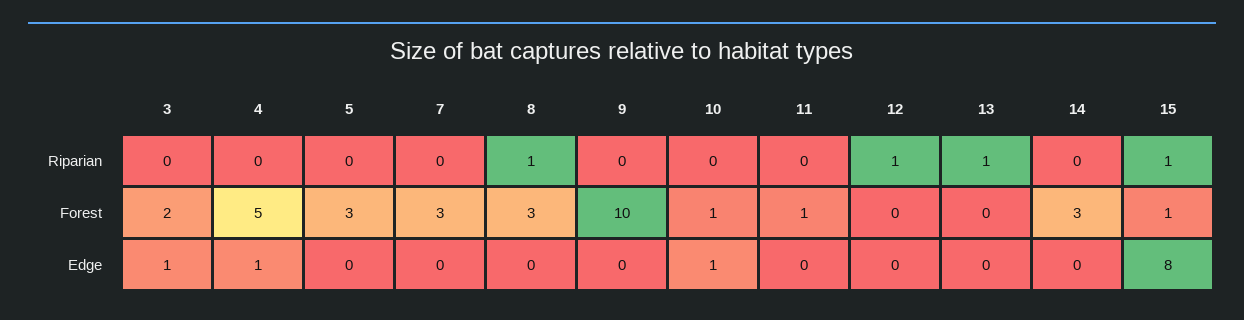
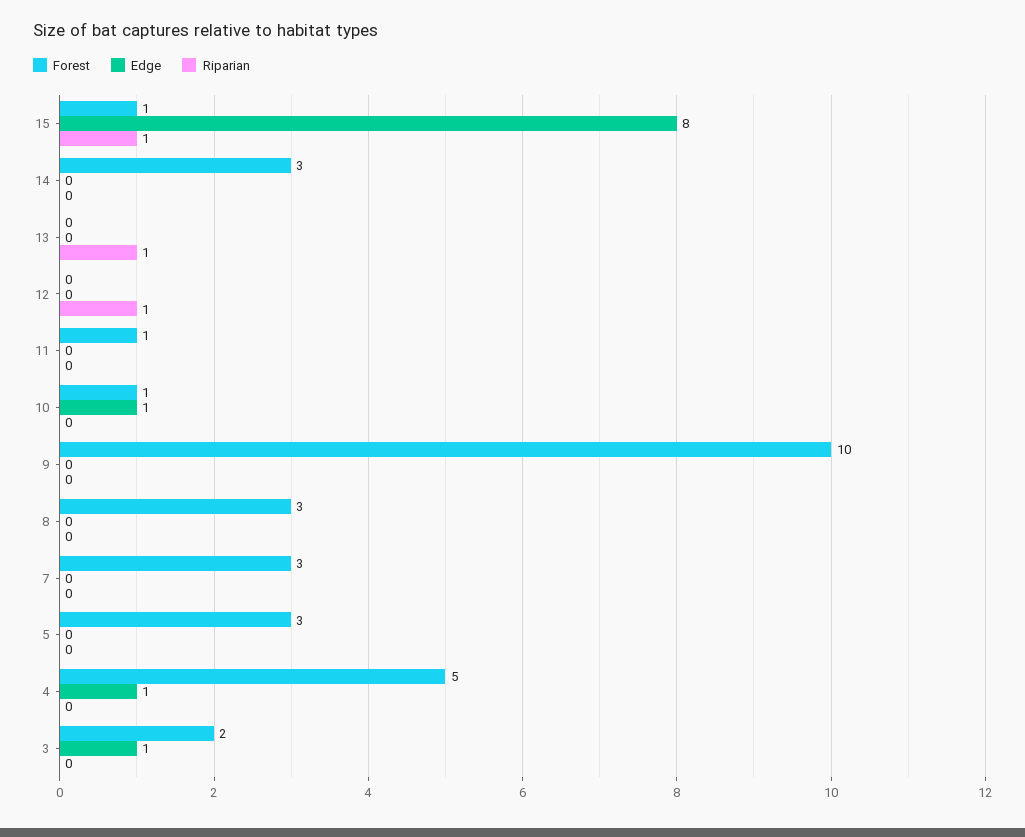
  {
    "Riparian": {
      "3": 0,
      "4": 0,
      "5": 0,
      "7": 0,
-     "8": 1,
+     "8": 0,
      "9": 0,
      "10": 0,
      "11": 0,
      "12": 1,
      "13": 1,
      "14": 0,
      "15": 1
    },
    "Forest": {
      "3": 2,
      "4": 5,
      "5": 3,
      "7": 3,
      "8": 3,
      "9": 10,
      "10": 1,
      "11": 1,
      "12": 0,
      "13": 0,
      "14": 3,
      "15": 1
    },
    "Edge": {
      "3": 1,
      "4": 1,
      "5": 0,
      "7": 0,
      "8": 0,
      "9": 0,
      "10": 1,
      "11": 0,
      "12": 0,
      "13": 0,
      "14": 0,
      "15": 8
    }
  }

